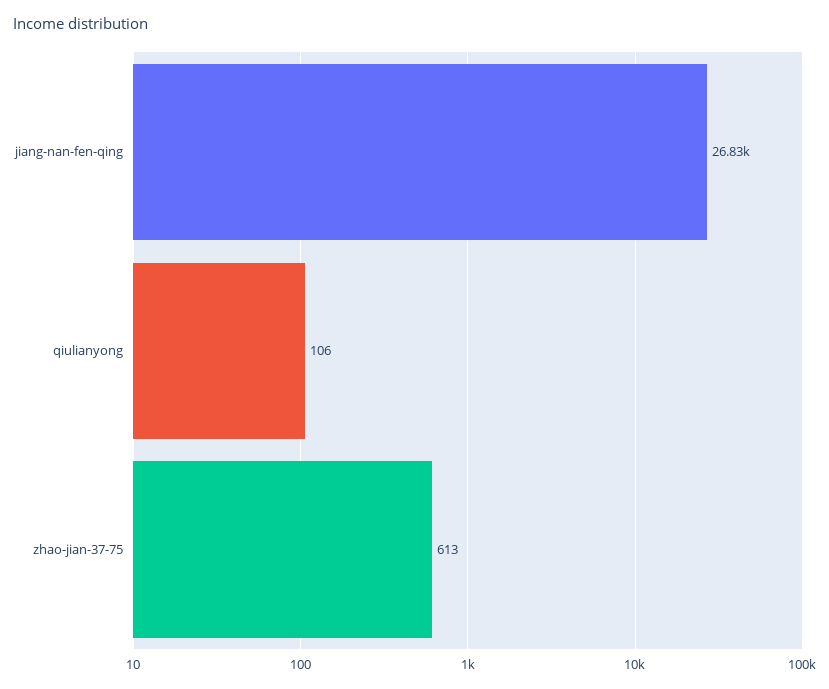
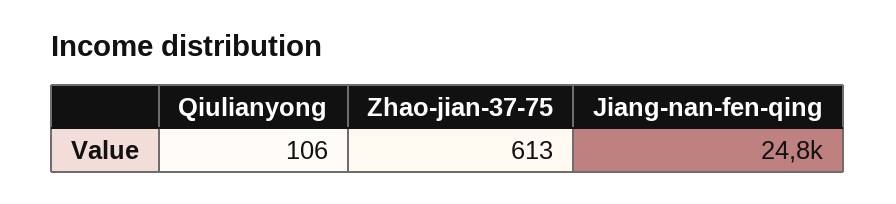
  {
-   "jiang-nan-fen-qing": 26830,
+   "jiang-nan-fen-qing": 24800,
    "qiulianyong": 106,
    "zhao-jian-37-75": 613
  }

